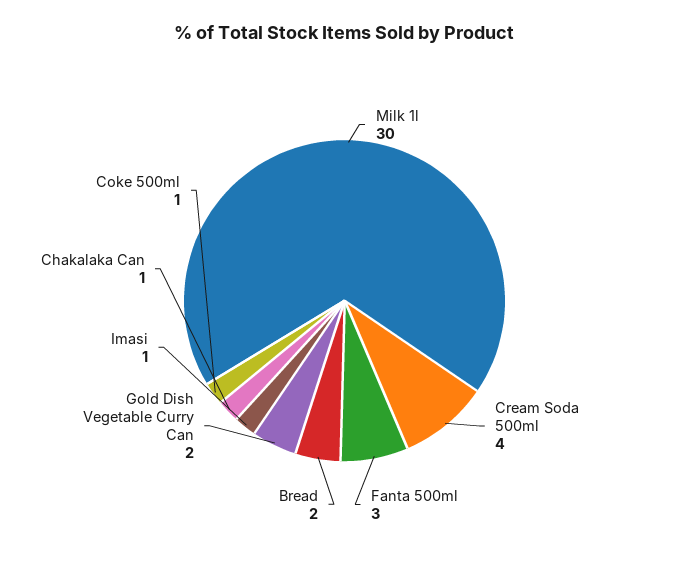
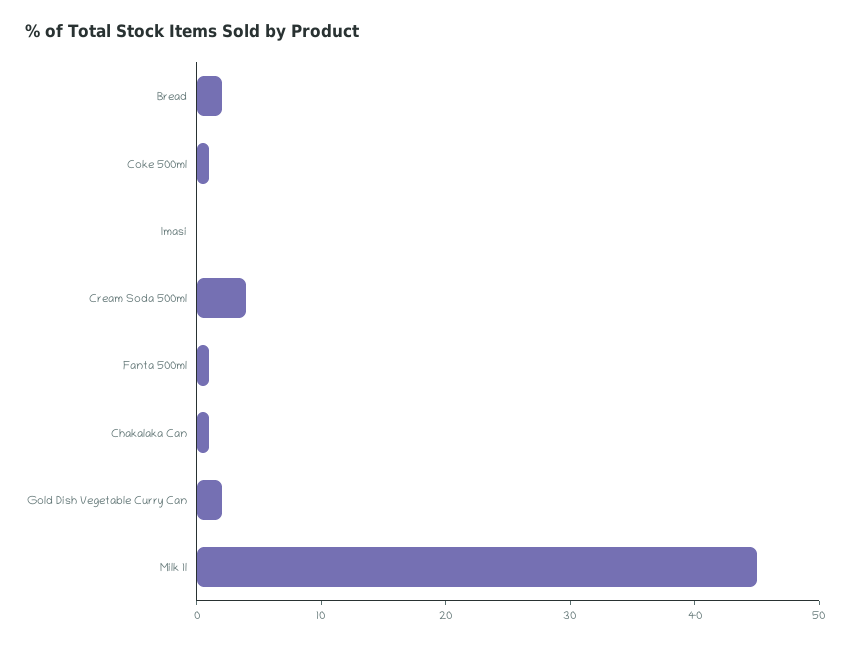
  {
-   "Milk 1l": 30,
+   "Milk 1l": 45,
    "Cream Soda 500ml": 4,
-   "Fanta 500ml": 3,
+   "Fanta 500ml": 1,
    "Bread": 2,
    "Gold Dish Vegetable Curry Can": 2,
-   "Imasi": 1,
+   "Imasi": 0,
    "Chakalaka Can": 1,
    "Coke 500ml": 1
  }

